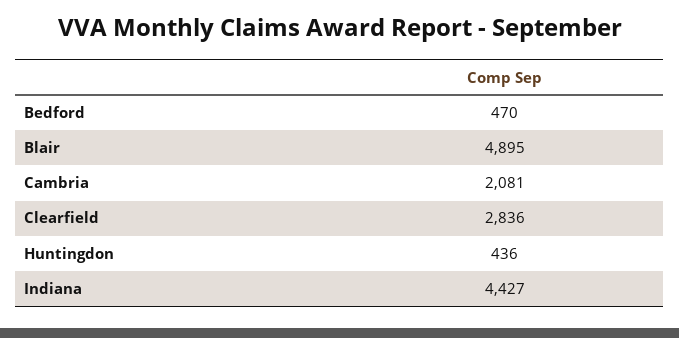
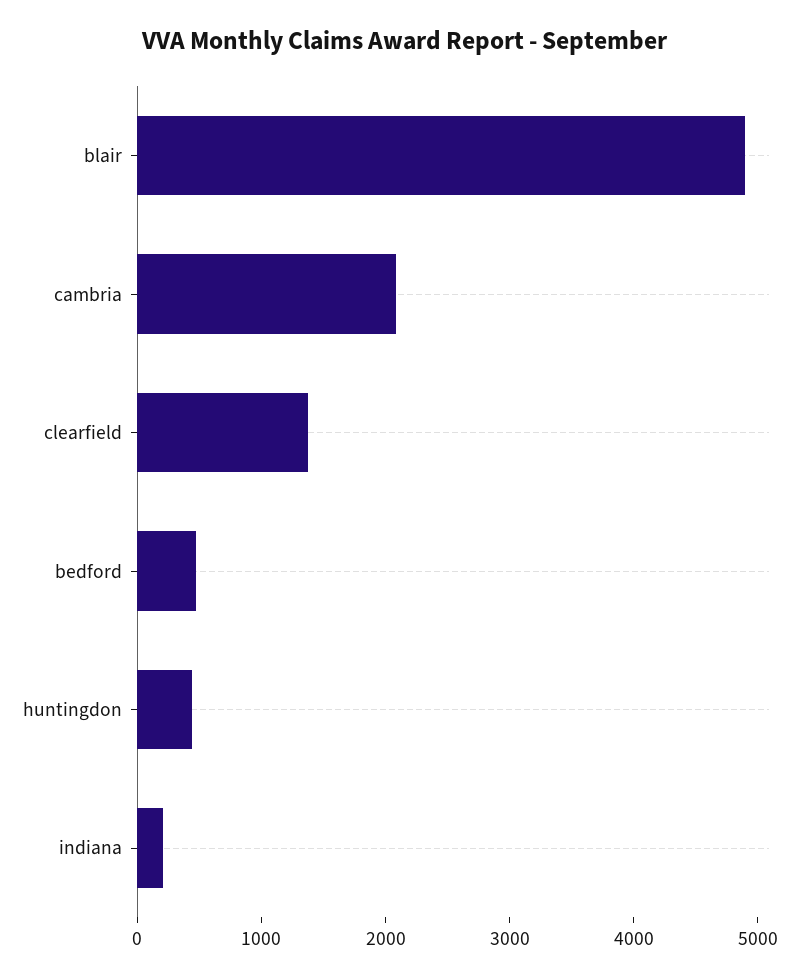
  {
    "Bedford": 470,
    "Blair": 4895,
    "Cambria": 2081,
-   "Clearfield": 2836,
+   "Clearfield": 1400,
    "Huntingdon": 436,
-   "Indiana": 4427
+   "Indiana": 200
  }

